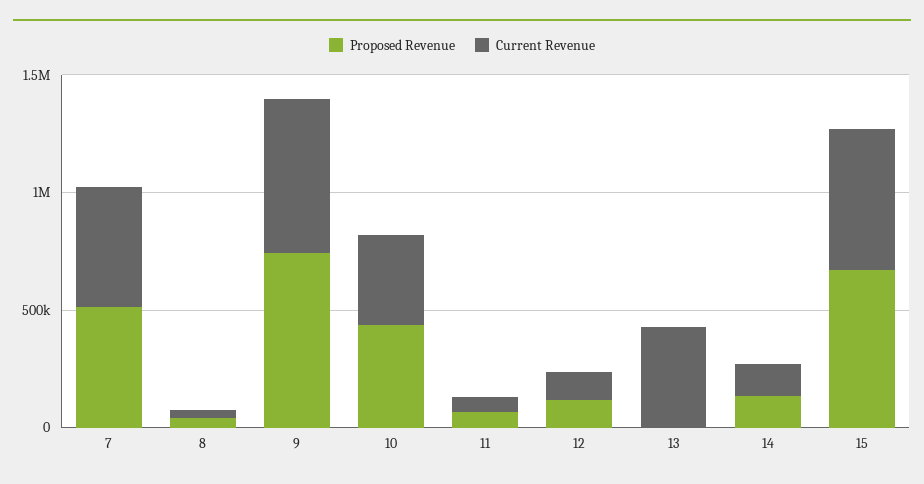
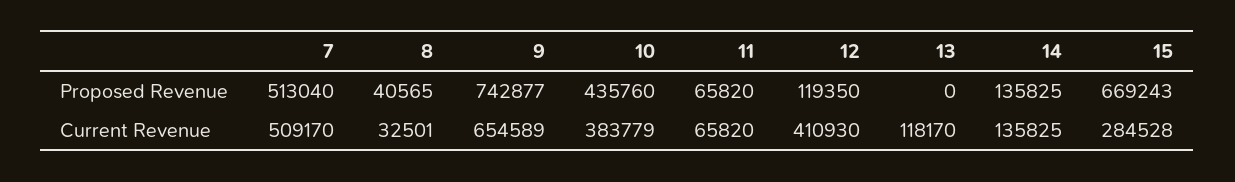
  {
    "Proposed Revenue": {
      "7": 513040,
      "8": 40565,
      "9": 742877,
      "10": 435760,
      "11": 65820,
      "12": 119350,
      "13": 0,
      "14": 135825,
      "15": 669243
    },
    "Current Revenue": {
      "7": 509170,
      "8": 32501,
      "9": 654589,
      "10": 383779,
      "11": 65820,
-     "12": 100000,
+     "12": 410930,
-     "13": 400000,
+     "13": 118170,
      "14": 135825,
-     "15": 600000
+     "15": 284528
    }
  }

